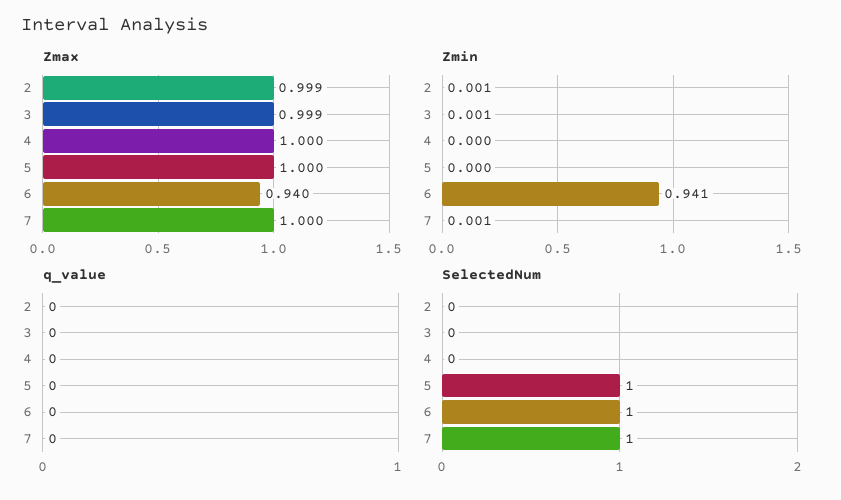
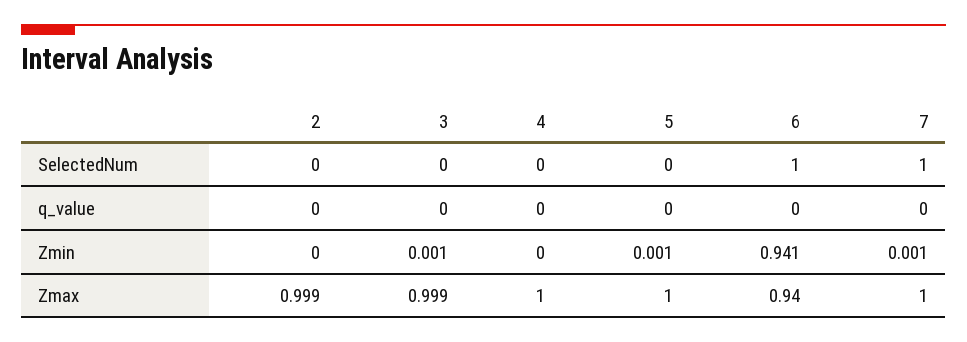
  {
    "Zmax": {
      "2": 0.999,
      "3": 0.999,
      "4": 1,
      "5": 1,
      "6": 0.94,
      "7": 1
    },
    "Zmin": {
-     "2": 0.001,
+     "2": 0,
      "3": 0.001,
      "4": 0,
-     "5": 0,
+     "5": 0.001,
      "6": 0.941,
      "7": 0.001
    },
    "q_value": {
      "2": 0,
      "3": 0,
      "4": 0,
      "5": 0,
      "6": 0,
      "7": 0
    },
    "SelectedNum": {
      "2": 0,
      "3": 0,
      "4": 0,
-     "5": 1,
+     "5": 0,
      "6": 1,
      "7": 1
    }
  }

